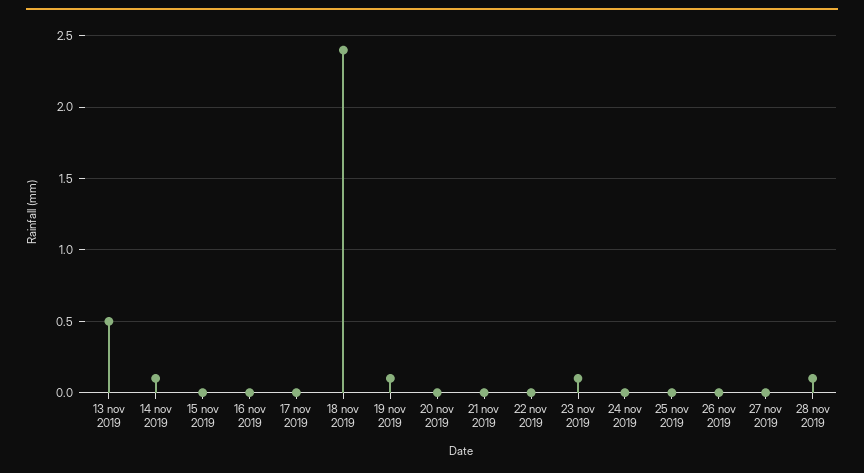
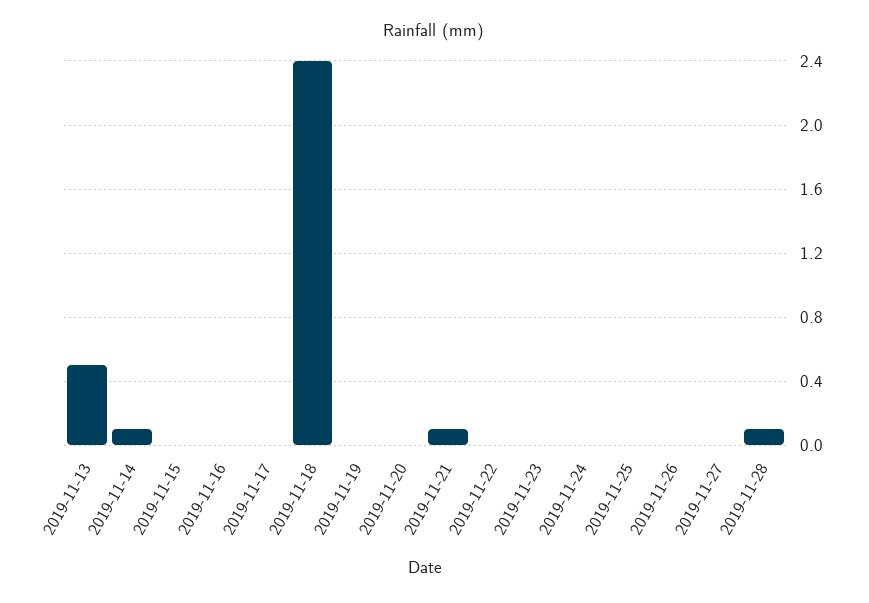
  {
    "13 nov 2019": 0.5,
    "14 nov 2019": 0.1,
    "15 nov 2019": 0,
    "16 nov 2019": 0,
    "17 nov 2019": 0,
    "18 nov 2019": 2.4,
-   "19 nov 2019": 0.1,
+   "19 nov 2019": 0,
    "20 nov 2019": 0,
-   "21 nov 2019": 0,
+   "21 nov 2019": 0.1,
    "22 nov 2019": 0,
-   "23 nov 2019": 0.1,
+   "23 nov 2019": 0,
    "24 nov 2019": 0,
    "25 nov 2019": 0,
    "26 nov 2019": 0,
    "27 nov 2019": 0,
    "28 nov 2019": 0.1
  }

